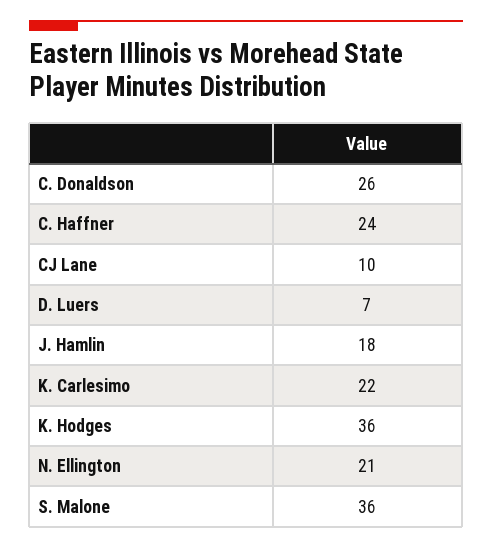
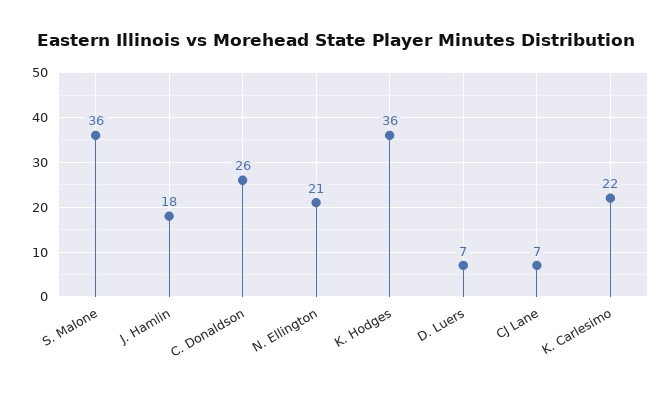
  {
    "C. Donaldson": 26,
-   "C. Haffner": 24,
-   "CJ Lane": 10,
+   "CJ Lane": 7,
    "D. Luers": 7,
    "J. Hamlin": 18,
    "K. Carlesimo": 22,
    "K. Hodges": 36,
    "N. Ellington": 21,
    "S. Malone": 36
  }

